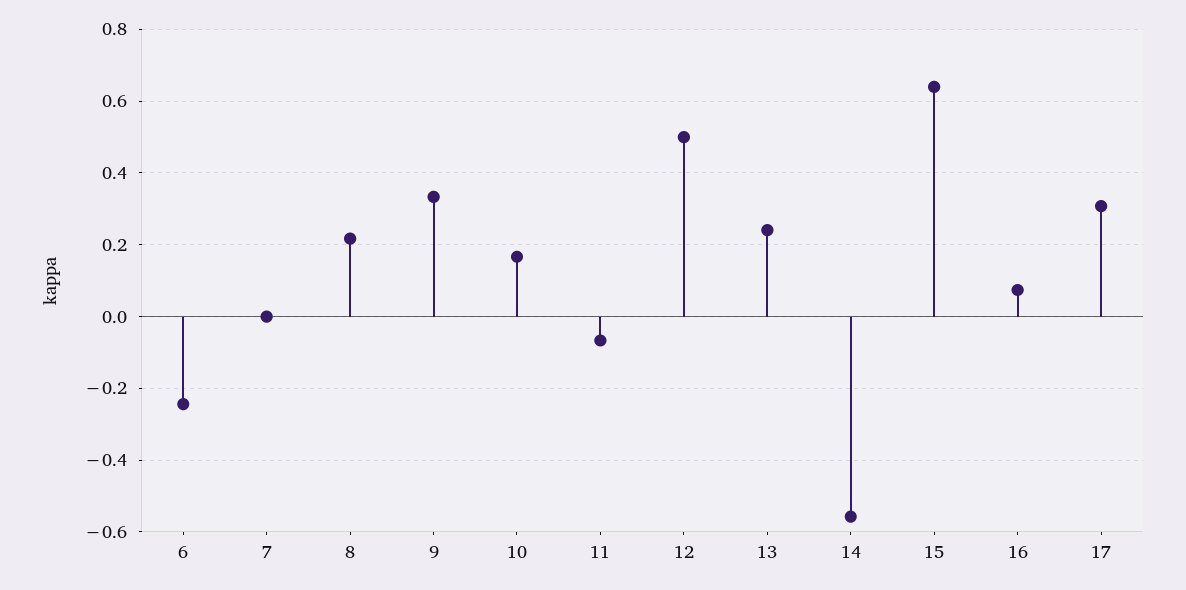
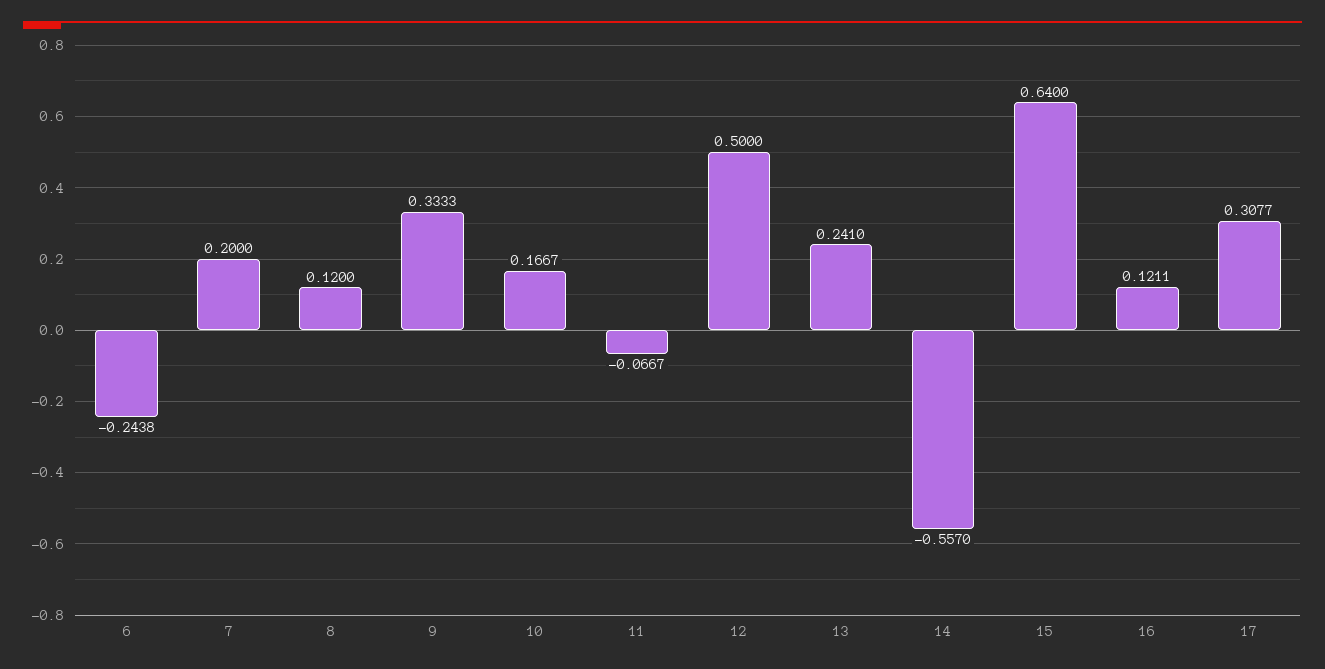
  {
    "6": -0.2438,
-   "7": 0,
+   "7": 0.2,
-   "8": 0.22,
+   "8": 0.12,
    "9": 0.3333,
    "10": 0.1667,
    "11": -0.0667,
    "12": 0.5,
    "13": 0.241,
    "14": -0.557,
    "15": 0.64,
-   "16": 0.08,
+   "16": 0.1211,
    "17": 0.3077
  }

